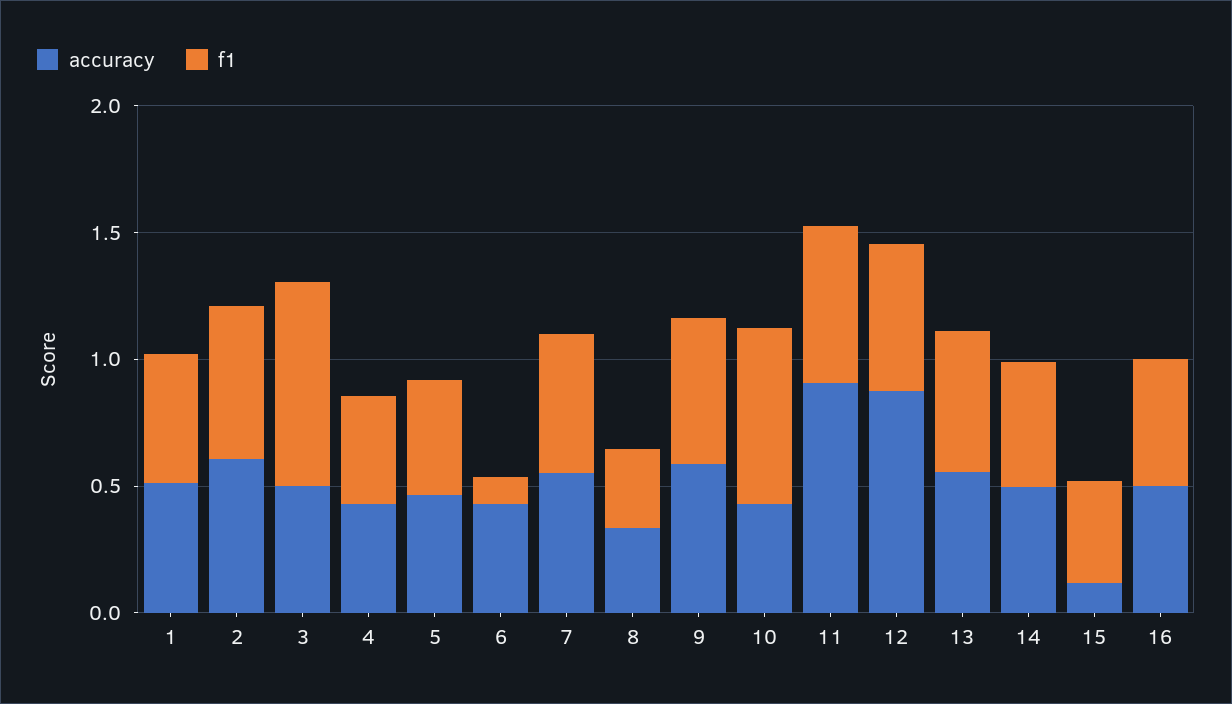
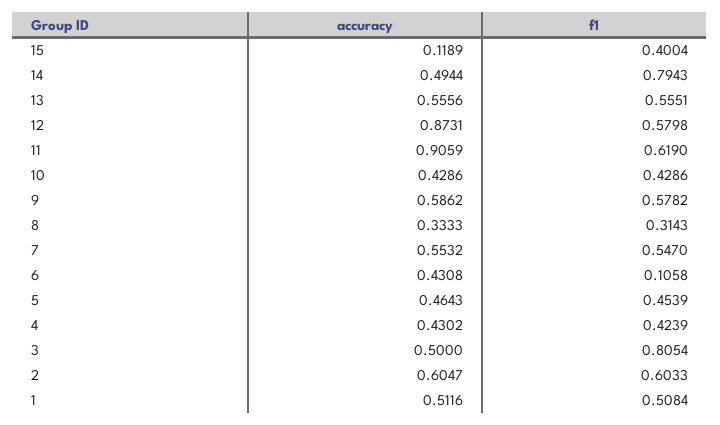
  {
    "accuracy": {
      "1": 0.5116,
      "2": 0.6047,
      "3": 0.5,
      "4": 0.4302,
      "5": 0.4643,
      "6": 0.4308,
      "7": 0.5532,
      "8": 0.3333,
      "9": 0.5862,
      "10": 0.4286,
      "11": 0.9059,
      "12": 0.8731,
      "13": 0.5556,
      "14": 0.4944,
-     "15": 0.1189,
+     "15": 0.1189
-     "16": 0.5
    },
    "f1": {
      "1": 0.5084,
      "2": 0.6033,
      "3": 0.8054,
      "4": 0.4239,
      "5": 0.4539,
      "6": 0.1058,
      "7": 0.547,
      "8": 0.3143,
      "9": 0.5782,
-     "10": 0.7,
+     "10": 0.4286,
      "11": 0.619,
      "12": 0.5798,
      "13": 0.5551,
-     "14": 0.5,
+     "14": 0.7943,
-     "15": 0.4004,
+     "15": 0.4004
-     "16": 0.5
    }
  }

